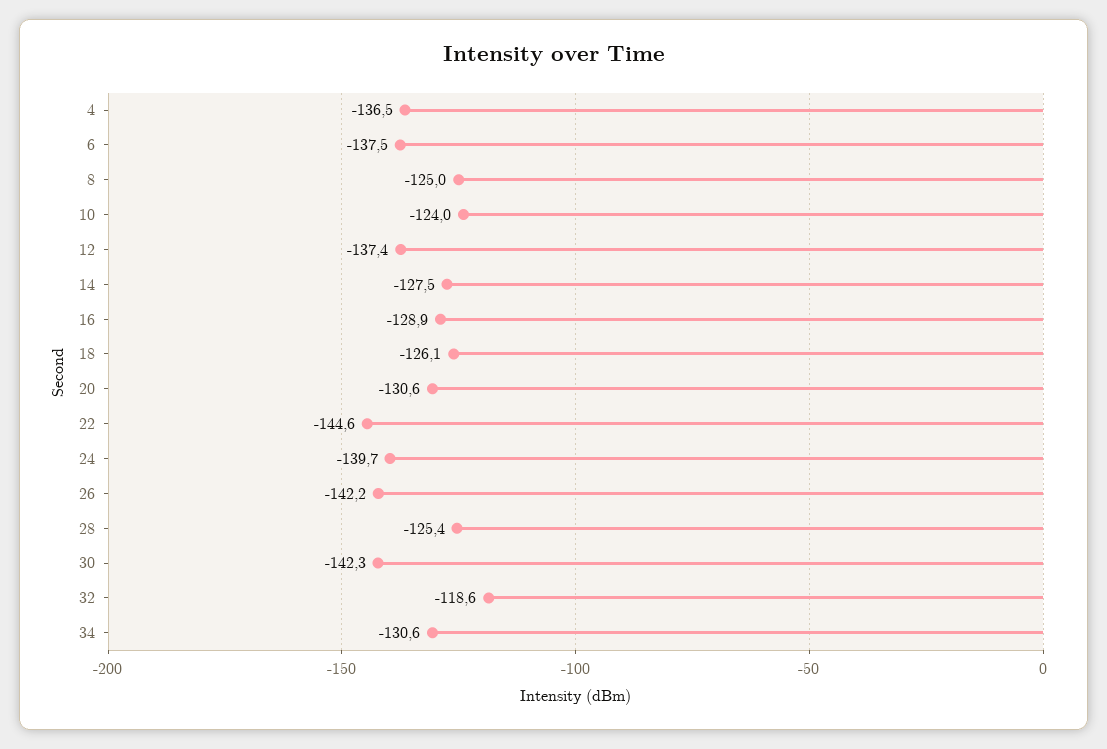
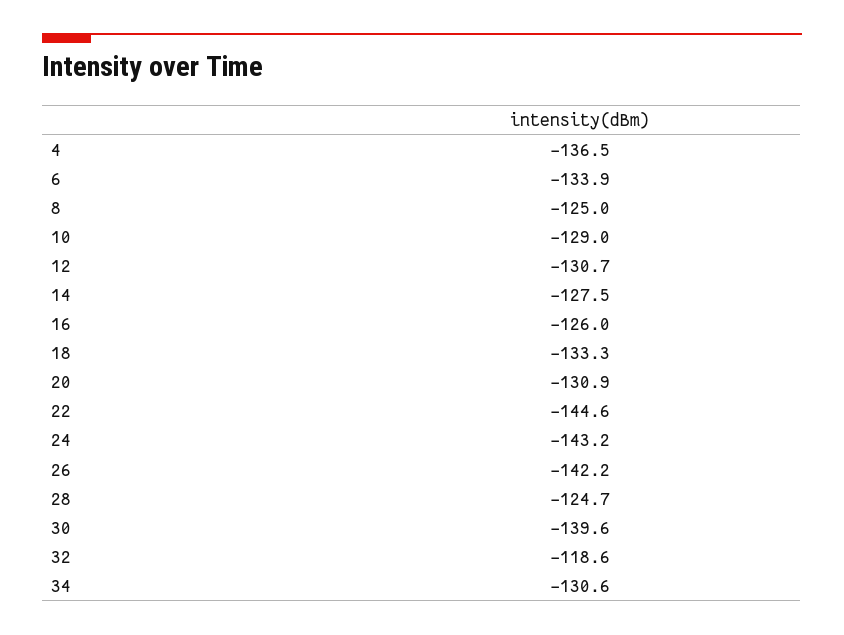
  {
    "4": -136.5,
-   "6": -137.5,
+   "6": -133.9,
    "8": -125,
-   "10": -124,
+   "10": -129,
-   "12": -137.4,
+   "12": -130.7,
    "14": -127.5,
-   "16": -128.9,
+   "16": -126,
-   "18": -126.1,
+   "18": -133.3,
-   "20": -130.6,
+   "20": -130.9,
    "22": -144.6,
-   "24": -139.7,
+   "24": -143.2,
    "26": -142.2,
-   "28": -125.4,
+   "28": -124.7,
-   "30": -142.3,
+   "30": -139.6,
    "32": -118.6,
    "34": -130.6
  }

